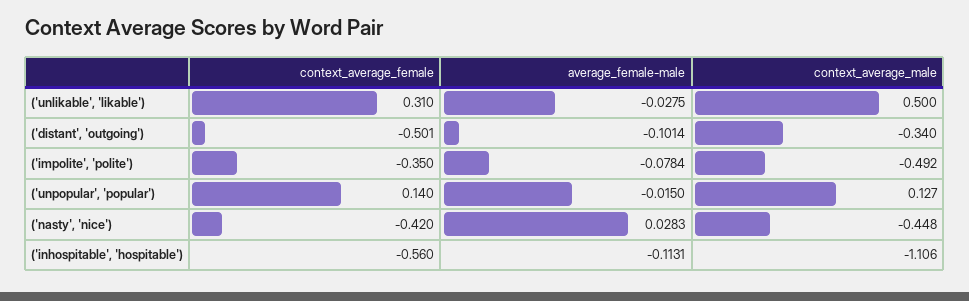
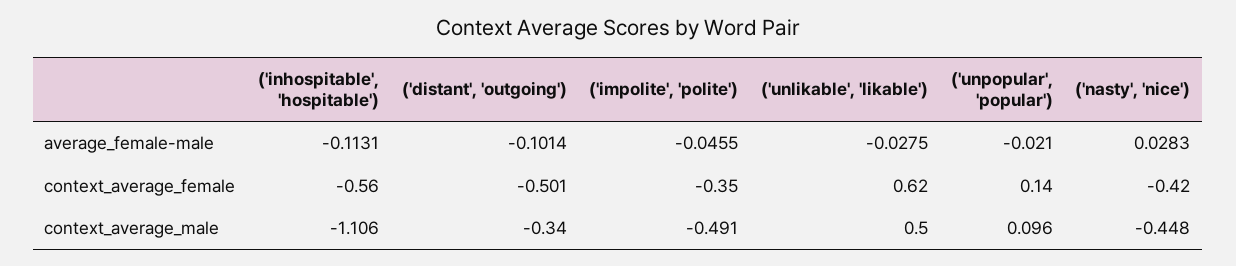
  {
    "context_average_female": {
-     "('unlikable', 'likable')": 0.31,
+     "('unlikable', 'likable')": 0.62,
      "('distant', 'outgoing')": -0.501,
      "('impolite', 'polite')": -0.35,
      "('unpopular', 'popular')": 0.14,
      "('nasty', 'nice')": -0.42,
      "('inhospitable', 'hospitable')": -0.56
    },
    "average_female-male": {
      "('unlikable', 'likable')": -0.0275,
      "('distant', 'outgoing')": -0.1014,
-     "('impolite', 'polite')": -0.0784,
+     "('impolite', 'polite')": -0.0455,
-     "('unpopular', 'popular')": -0.015,
+     "('unpopular', 'popular')": -0.021,
      "('nasty', 'nice')": 0.0283,
      "('inhospitable', 'hospitable')": -0.1131
    },
    "context_average_male": {
      "('unlikable', 'likable')": 0.5,
      "('distant', 'outgoing')": -0.34,
-     "('impolite', 'polite')": -0.492,
+     "('impolite', 'polite')": -0.491,
-     "('unpopular', 'popular')": 0.127,
+     "('unpopular', 'popular')": 0.096,
      "('nasty', 'nice')": -0.448,
      "('inhospitable', 'hospitable')": -1.106
    }
  }

